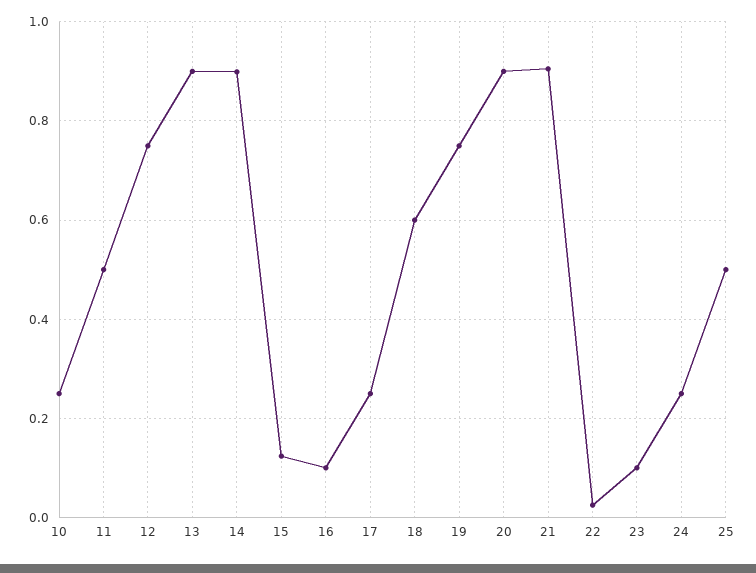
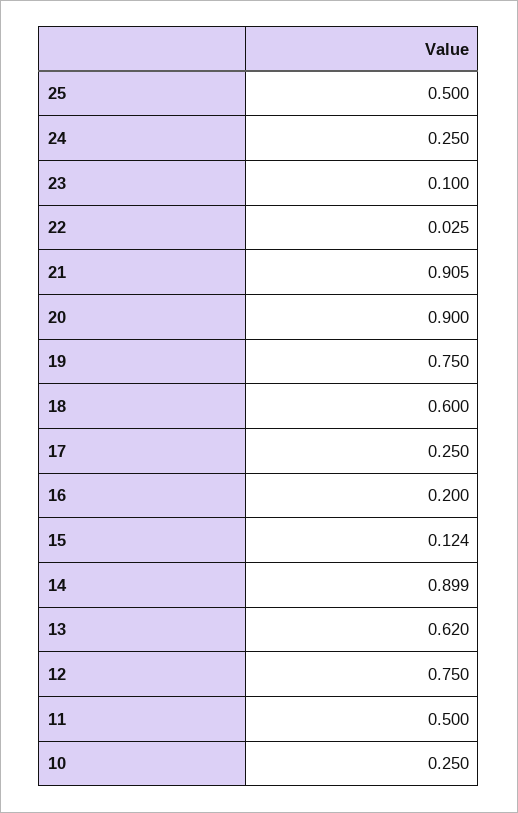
  {
    "10": 0.25,
    "11": 0.5,
    "12": 0.75,
-   "13": 0.9,
+   "13": 0.62,
    "14": 0.899,
    "15": 0.124,
-   "16": 0.1,
+   "16": 0.2,
    "17": 0.25,
    "18": 0.6,
    "19": 0.75,
    "20": 0.9,
    "21": 0.905,
    "22": 0.025,
    "23": 0.1,
    "24": 0.25,
    "25": 0.5
  }

